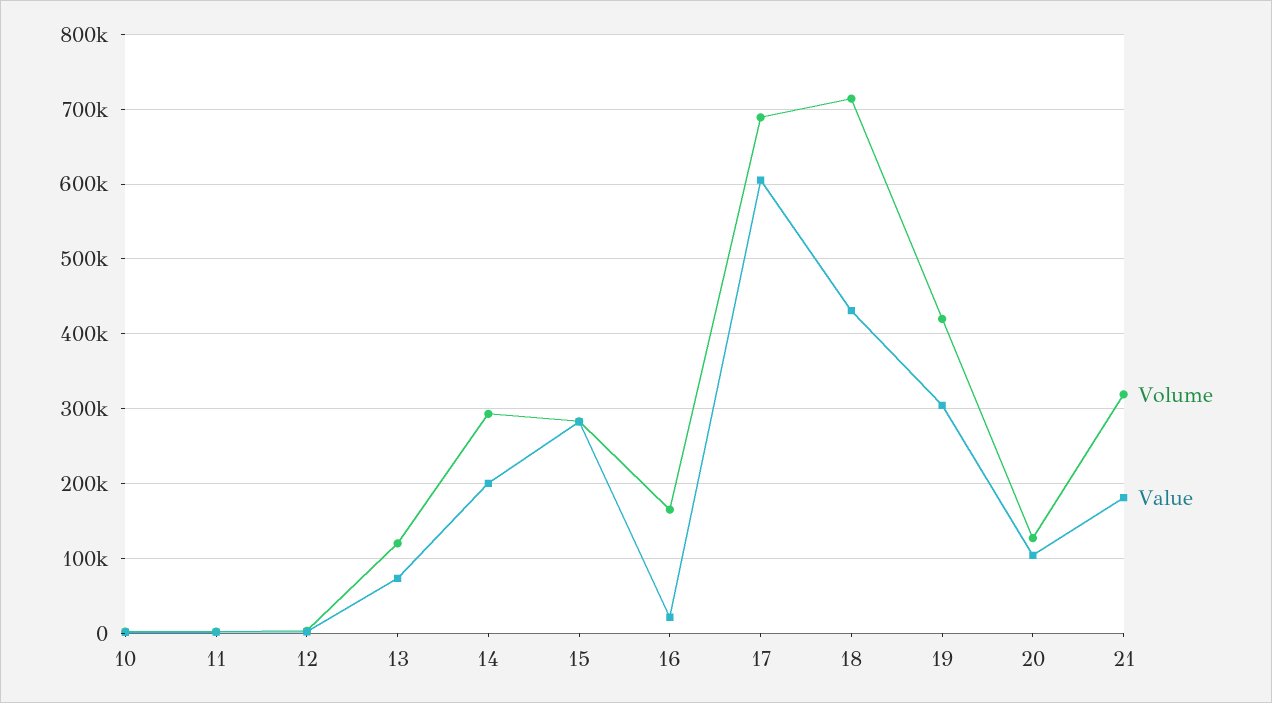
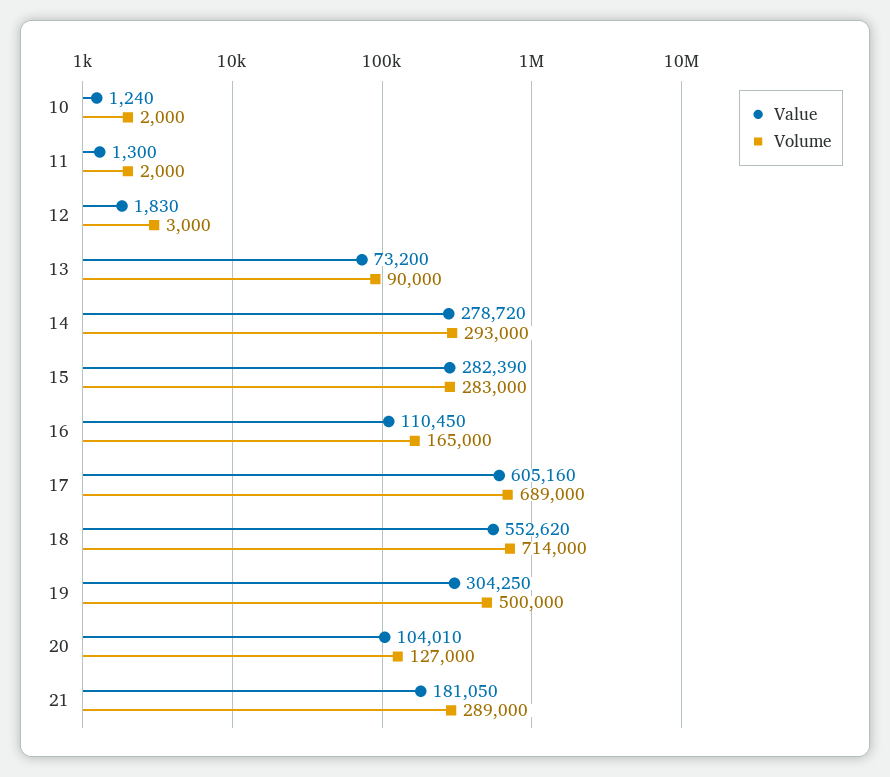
  {
    "Volume": {
      "10": 2000,
      "11": 2000,
      "12": 3000,
-     "13": 120000,
+     "13": 90000,
      "14": 293000,
      "15": 283000,
      "16": 165000,
      "17": 689000,
      "18": 714000,
-     "19": 420000,
+     "19": 500000,
      "20": 127000,
-     "21": 320000
+     "21": 289000
    },
    "Value": {
      "10": 1240,
      "11": 1300,
      "12": 1830,
      "13": 73200,
-     "14": 200000,
+     "14": 278720,
      "15": 282390,
-     "16": 20000,
+     "16": 110450,
      "17": 605160,
-     "18": 430000,
+     "18": 552620,
      "19": 304250,
      "20": 104010,
      "21": 181050
    }
  }

